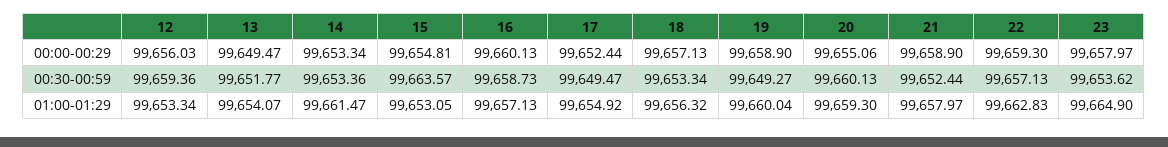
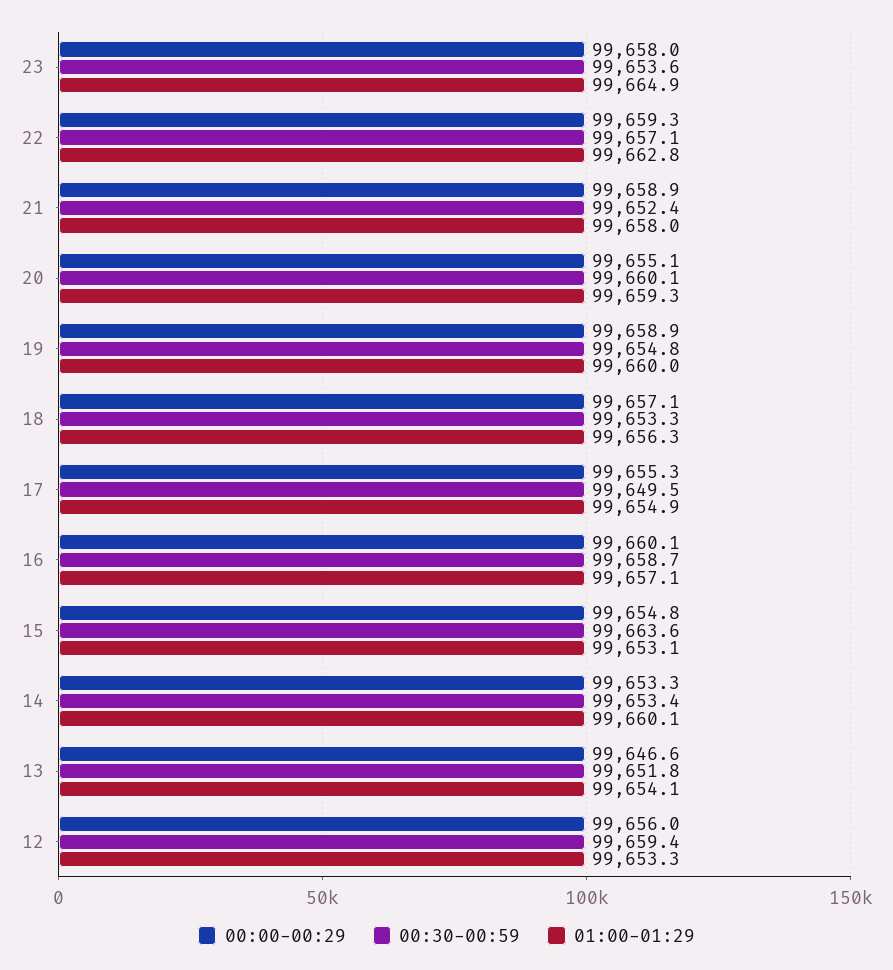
  {
    "00:00-00:29": {
      "12": 99656.03,
-     "13": 99649.47,
+     "13": 99646.6,
      "14": 99653.34,
      "15": 99654.81,
      "16": 99660.13,
-     "17": 99652.44,
+     "17": 99655.3,
      "18": 99657.13,
      "19": 99658.9,
      "20": 99655.06,
      "21": 99658.9,
      "22": 99659.3,
      "23": 99657.97
    },
    "00:30-00:59": {
      "12": 99659.36,
      "13": 99651.77,
      "14": 99653.36,
      "15": 99663.57,
      "16": 99658.73,
      "17": 99649.47,
      "18": 99653.34,
-     "19": 99649.27,
+     "19": 99654.8,
      "20": 99660.13,
      "21": 99652.44,
      "22": 99657.13,
      "23": 99653.62
    },
    "01:00-01:29": {
      "12": 99653.34,
      "13": 99654.07,
-     "14": 99661.47,
+     "14": 99660.1,
      "15": 99653.05,
      "16": 99657.13,
      "17": 99654.92,
      "18": 99656.32,
      "19": 99660.04,
      "20": 99659.3,
      "21": 99657.97,
      "22": 99662.83,
      "23": 99664.9
    }
  }

